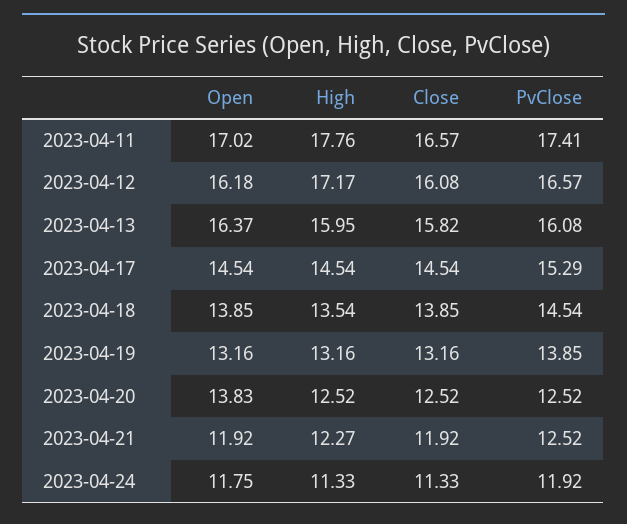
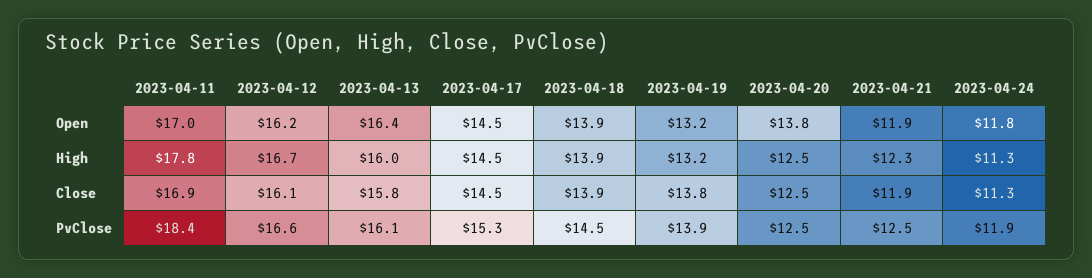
  {
    "Open": {
      "2023-04-11": 17.02,
      "2023-04-12": 16.18,
      "2023-04-13": 16.37,
      "2023-04-17": 14.54,
      "2023-04-18": 13.85,
      "2023-04-19": 13.16,
      "2023-04-20": 13.83,
      "2023-04-21": 11.92,
      "2023-04-24": 11.75
    },
    "High": {
      "2023-04-11": 17.76,
-     "2023-04-12": 17.17,
+     "2023-04-12": 16.7,
      "2023-04-13": 15.95,
      "2023-04-17": 14.54,
-     "2023-04-18": 13.54,
+     "2023-04-18": 13.9,
      "2023-04-19": 13.16,
      "2023-04-20": 12.52,
      "2023-04-21": 12.27,
      "2023-04-24": 11.33
    },
    "Close": {
-     "2023-04-11": 16.57,
+     "2023-04-11": 16.9,
      "2023-04-12": 16.08,
      "2023-04-13": 15.82,
      "2023-04-17": 14.54,
      "2023-04-18": 13.85,
-     "2023-04-19": 13.16,
+     "2023-04-19": 13.8,
      "2023-04-20": 12.52,
      "2023-04-21": 11.92,
      "2023-04-24": 11.33
    },
    "PvClose": {
-     "2023-04-11": 17.41,
+     "2023-04-11": 18.4,
      "2023-04-12": 16.57,
      "2023-04-13": 16.08,
      "2023-04-17": 15.29,
      "2023-04-18": 14.54,
      "2023-04-19": 13.85,
      "2023-04-20": 12.52,
      "2023-04-21": 12.52,
      "2023-04-24": 11.92
    }
  }

